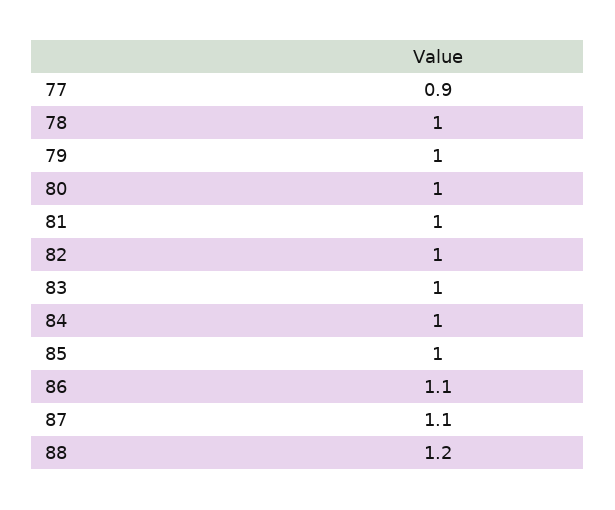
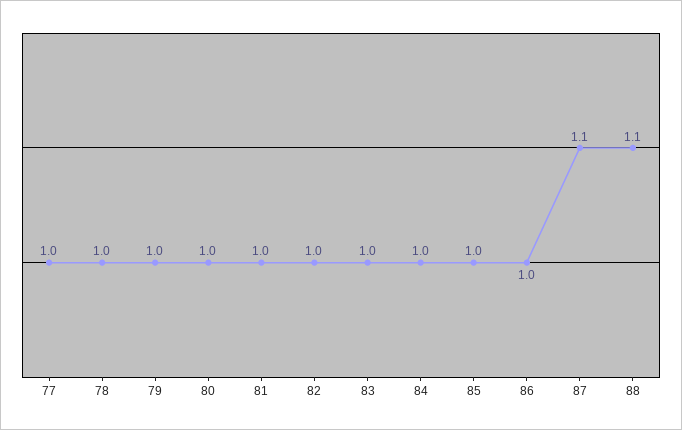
  {
-   "77": 0.9,
+   "77": 1,
    "78": 1,
    "79": 1,
    "80": 1,
    "81": 1,
    "82": 1,
    "83": 1,
    "84": 1,
    "85": 1,
-   "86": 1.1,
+   "86": 1,
    "87": 1.1,
-   "88": 1.2
+   "88": 1.1
  }

